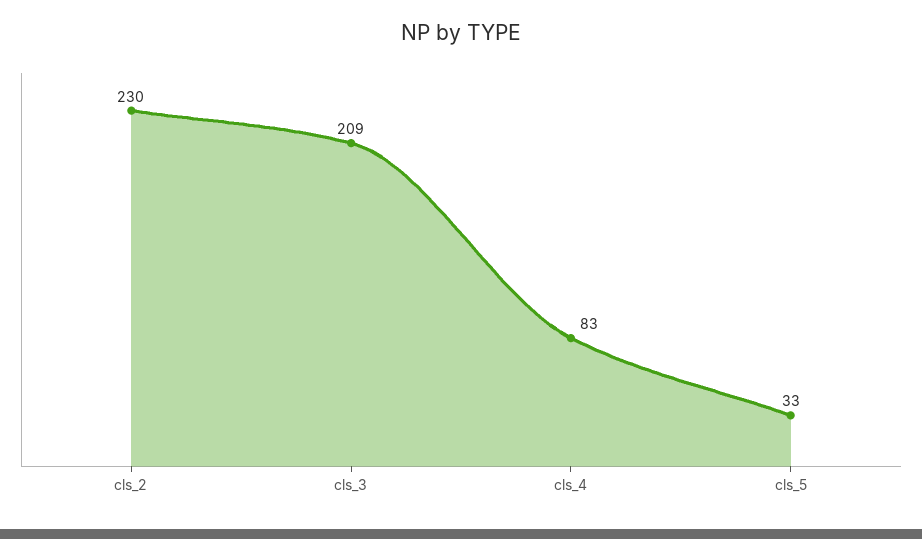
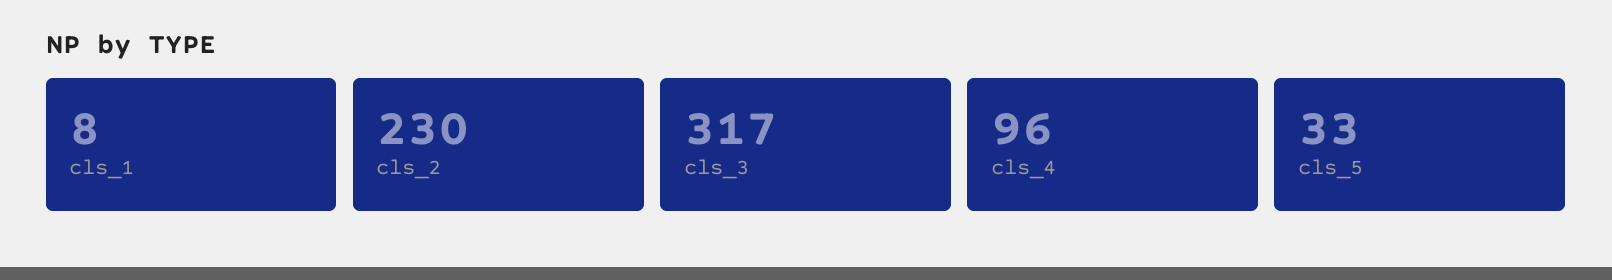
  {
    "cls_2": 230,
-   "cls_3": 209,
+   "cls_3": 317,
-   "cls_4": 83,
+   "cls_4": 96,
-   "cls_5": 33
+   "cls_5": 33,
+   "cls_1": 8
  }

